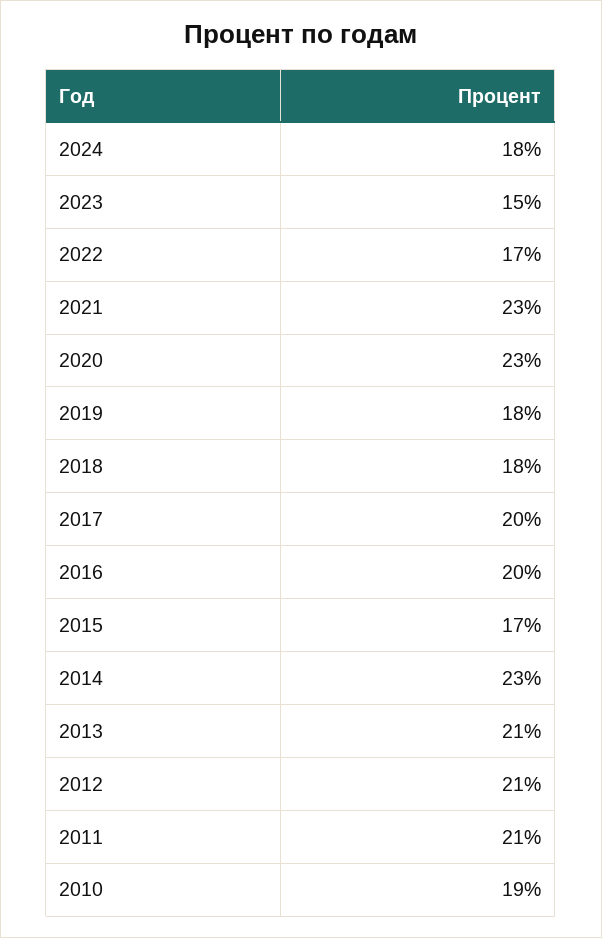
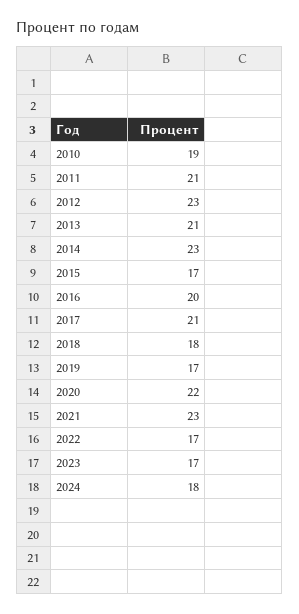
  {
    "2024": 18,
-   "2023": 15,
+   "2023": 17,
    "2022": 17,
    "2021": 23,
-   "2020": 23,
+   "2020": 22,
-   "2019": 18,
+   "2019": 17,
    "2018": 18,
-   "2017": 20,
+   "2017": 21,
    "2016": 20,
    "2015": 17,
    "2014": 23,
    "2013": 21,
-   "2012": 21,
+   "2012": 23,
    "2011": 21,
    "2010": 19
  }

